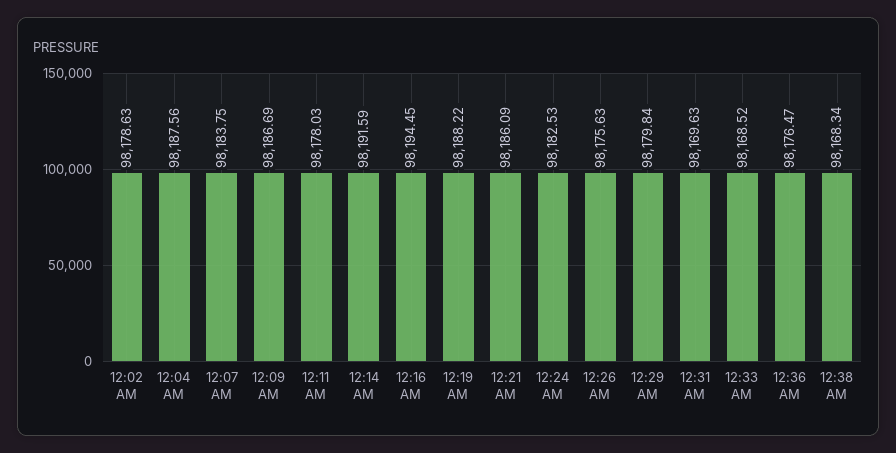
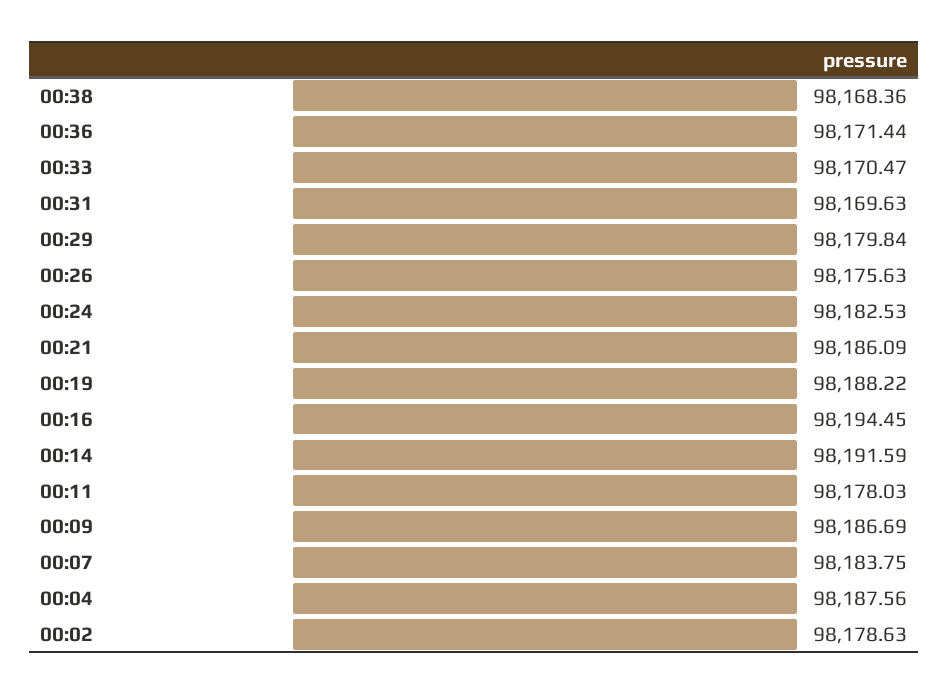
  {
    "12:02 AM": 98178.63,
    "12:04 AM": 98187.56,
    "12:07 AM": 98183.75,
    "12:09 AM": 98186.69,
    "12:11 AM": 98178.03,
    "12:14 AM": 98191.59,
    "12:16 AM": 98194.45,
    "12:19 AM": 98188.22,
    "12:21 AM": 98186.09,
    "12:24 AM": 98182.53,
    "12:26 AM": 98175.63,
    "12:29 AM": 98179.84,
    "12:31 AM": 98169.63,
-   "12:33 AM": 98168.52,
+   "12:33 AM": 98170.47,
-   "12:36 AM": 98176.47,
+   "12:36 AM": 98171.44,
-   "12:38 AM": 98168.34
+   "12:38 AM": 98168.36
  }

